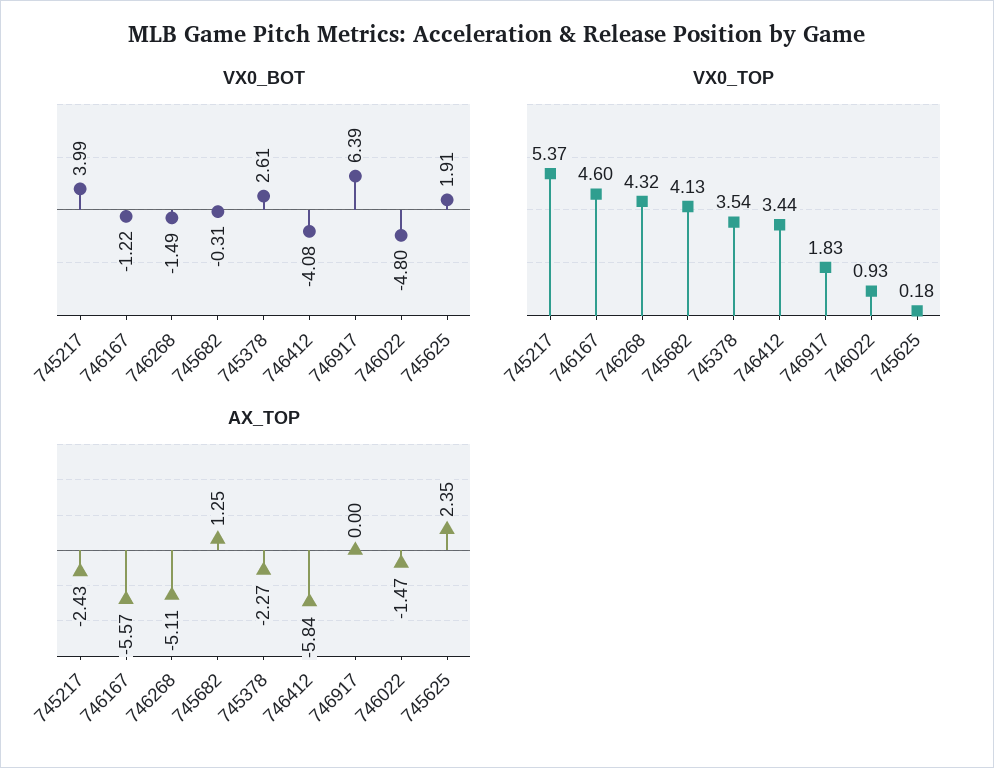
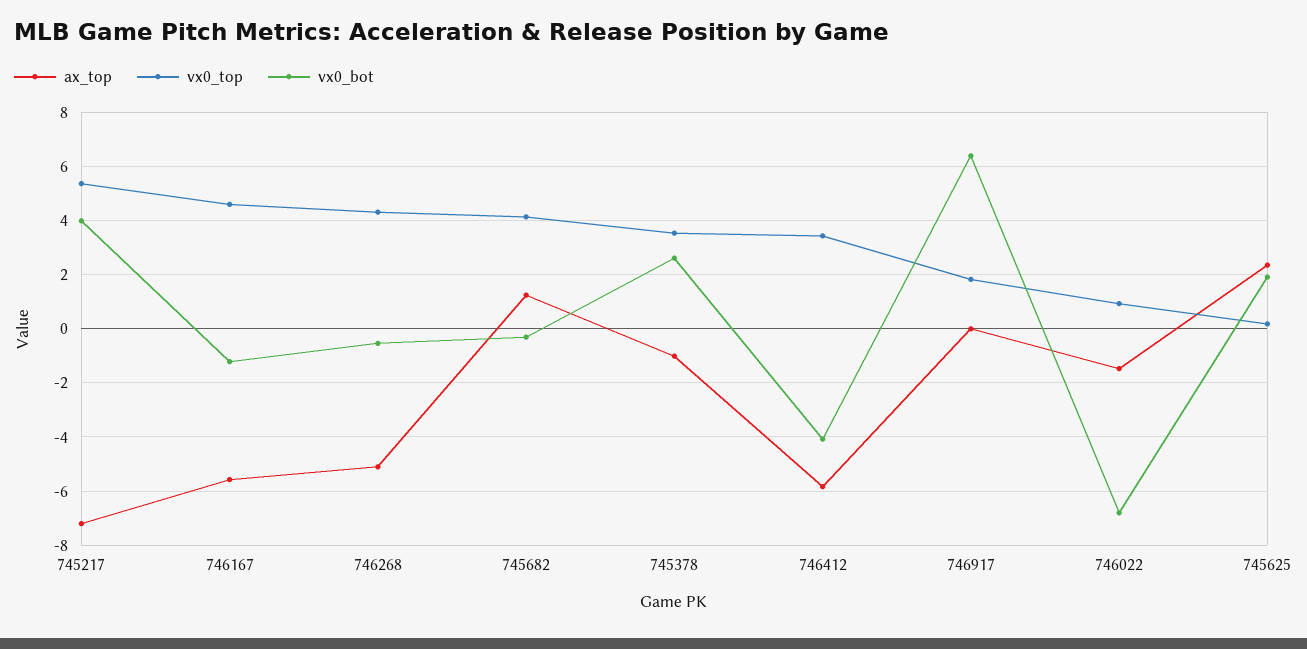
  {
    "VX0_BOT": {
      "745217": 3.99,
      "746167": -1.22,
-     "746268": -1.49,
+     "746268": -0.5,
      "745682": -0.31,
      "745378": 2.61,
      "746412": -4.08,
      "746917": 6.39,
-     "746022": -4.8,
+     "746022": -6.75,
      "745625": 1.91
    },
    "VX0_TOP": {
      "745217": 5.37,
      "746167": 4.6,
      "746268": 4.32,
      "745682": 4.13,
      "745378": 3.54,
      "746412": 3.44,
      "746917": 1.83,
      "746022": 0.93,
      "745625": 0.18
    },
    "AX_TOP": {
-     "745217": -2.43,
+     "745217": -7.25,
      "746167": -5.57,
      "746268": -5.11,
      "745682": 1.25,
-     "745378": -2.27,
+     "745378": -1,
      "746412": -5.84,
      "746917": 0,
      "746022": -1.47,
      "745625": 2.35
    }
  }

